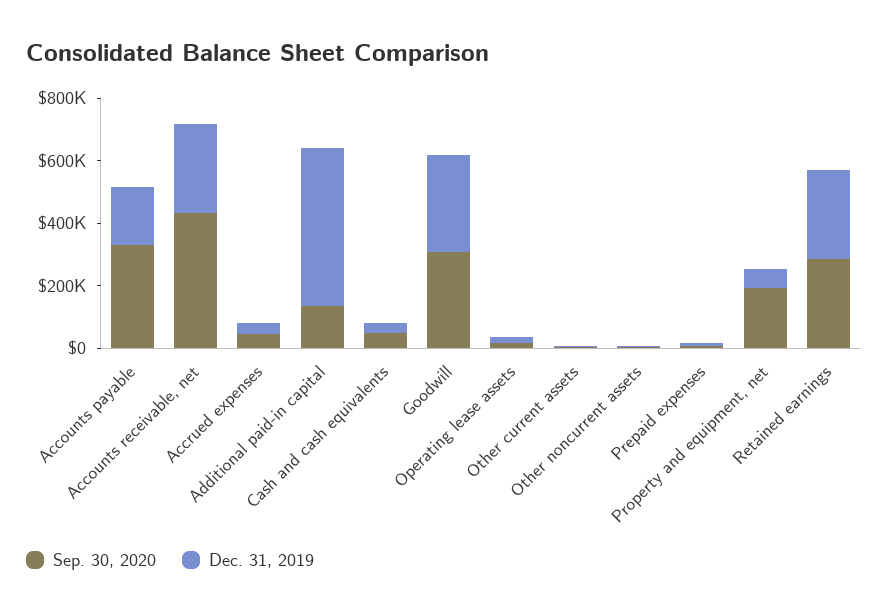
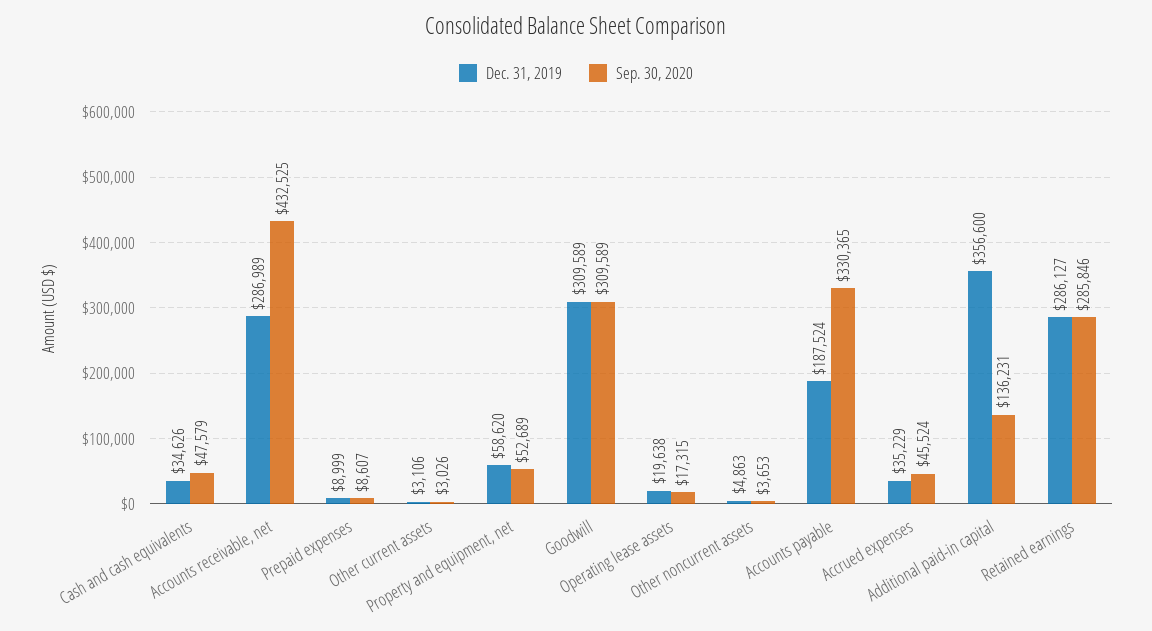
  {
    "Sep. 30, 2020": {
      "Accounts payable": 330365,
      "Accounts receivable, net": 432525,
      "Accrued expenses": 45524,
      "Additional paid-in capital": 136231,
      "Cash and cash equivalents": 47579,
      "Goodwill": 309589,
      "Operating lease assets": 17315,
      "Other current assets": 3026,
      "Other noncurrent assets": 3653,
      "Prepaid expenses": 8607,
-     "Property and equipment, net": 200000,
+     "Property and equipment, net": 52689,
      "Retained earnings": 285846
    },
    "Dec. 31, 2019": {
      "Accounts payable": 187524,
      "Accounts receivable, net": 286989,
      "Accrued expenses": 35229,
-     "Additional paid-in capital": 500000,
+     "Additional paid-in capital": 356600,
      "Cash and cash equivalents": 34626,
      "Goodwill": 309589,
      "Operating lease assets": 19638,
      "Other current assets": 3106,
      "Other noncurrent assets": 4863,
      "Prepaid expenses": 8999,
      "Property and equipment, net": 58620,
      "Retained earnings": 286127
    }
  }

